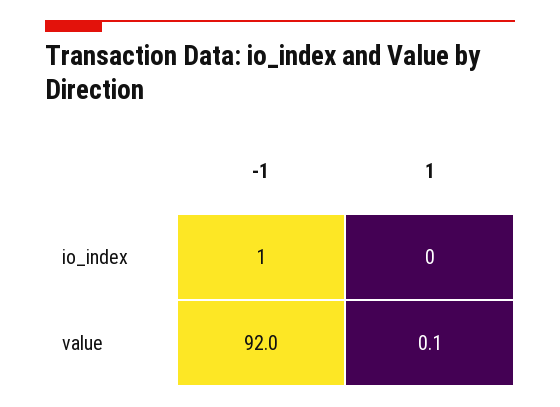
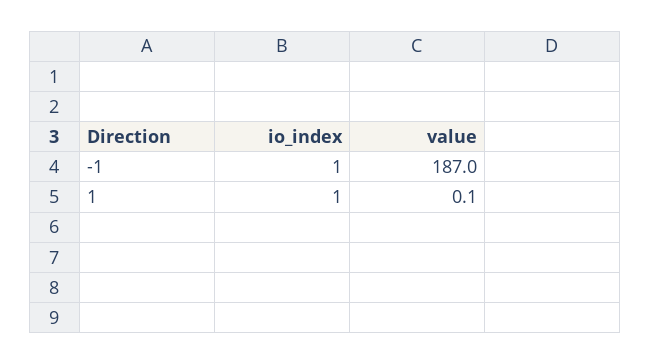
  {
    "-1": {
      "io_index": 1,
-     "value": 92
+     "value": 187
    },
    "1": {
-     "io_index": 0,
+     "io_index": 1,
      "value": 0.1
    }
  }

